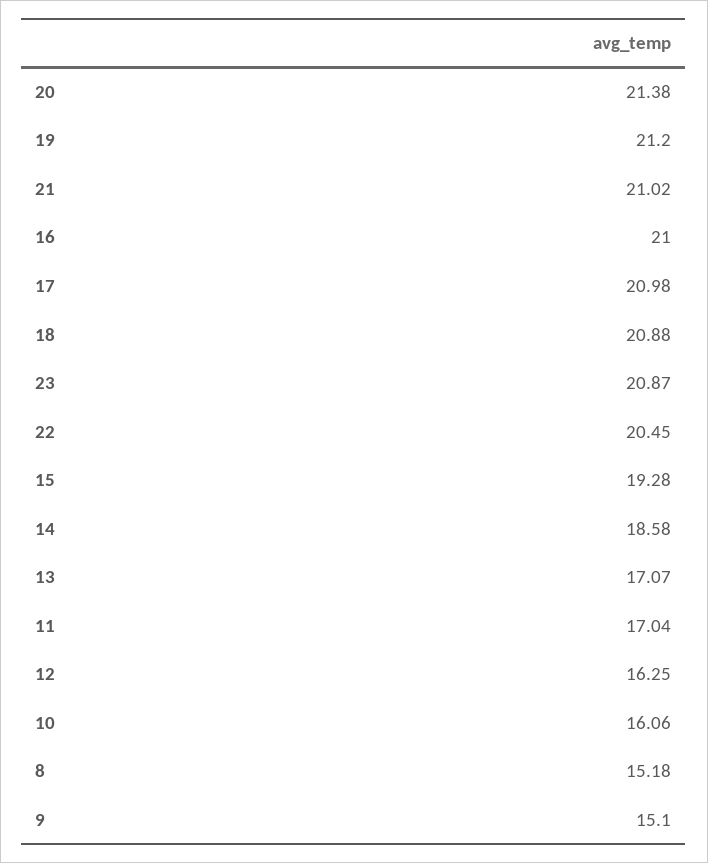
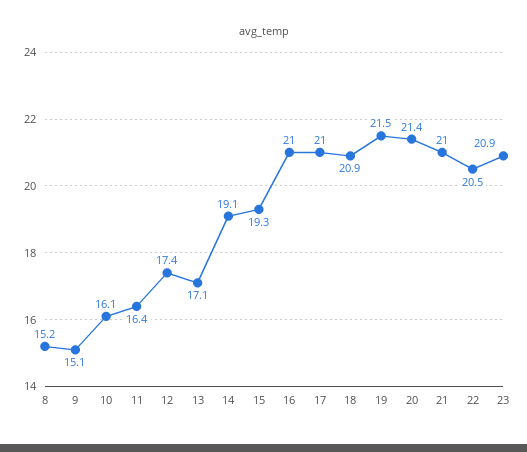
  {
    "20": 21.38,
-   "19": 21.2,
+   "19": 21.5,
    "21": 21.02,
    "16": 21,
    "17": 20.98,
    "18": 20.88,
    "23": 20.87,
    "22": 20.45,
    "15": 19.28,
-   "14": 18.58,
+   "14": 19.1,
    "13": 17.07,
-   "11": 17.04,
+   "11": 16.4,
-   "12": 16.25,
+   "12": 17.4,
    "10": 16.06,
    "8": 15.18,
    "9": 15.1
  }

